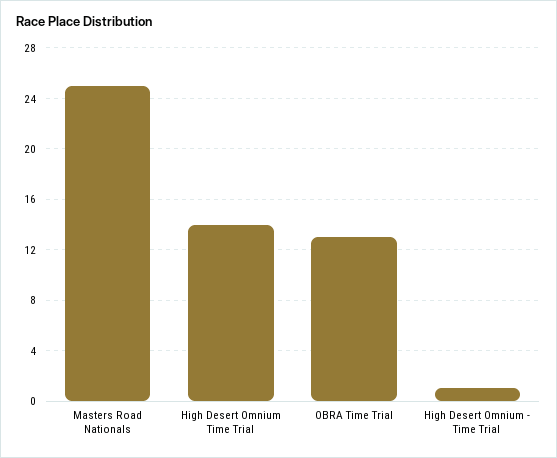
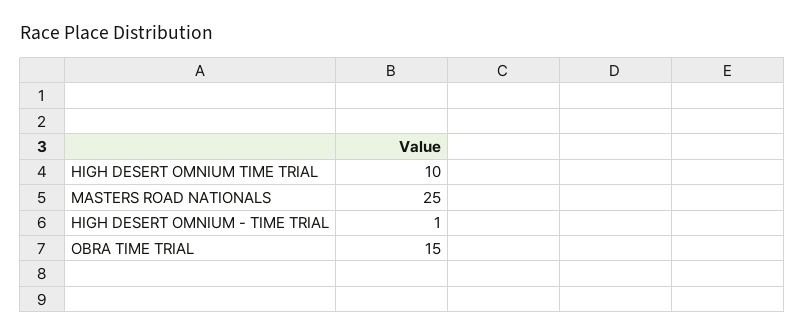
  {
    "Masters Road Nationals": 25,
-   "High Desert Omnium Time Trial": 14,
+   "High Desert Omnium Time Trial": 10,
-   "OBRA Time Trial": 13,
+   "OBRA Time Trial": 15,
    "High Desert Omnium - Time Trial": 1
  }

